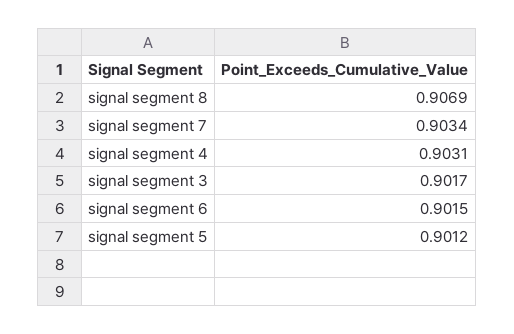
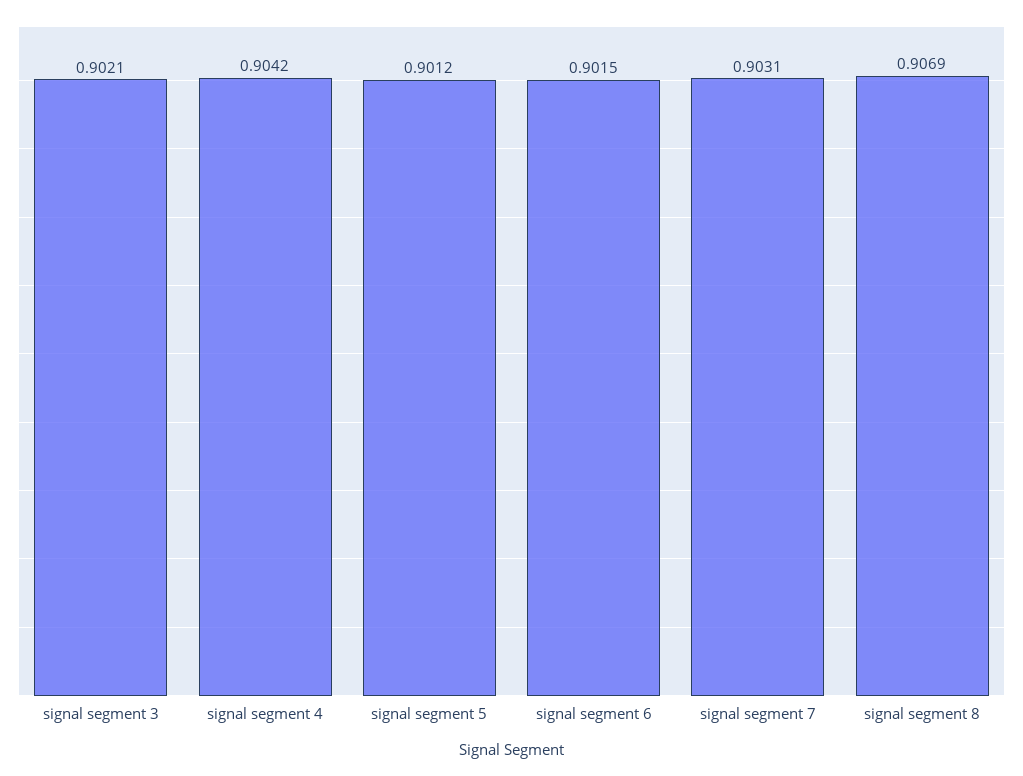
  {
    "signal segment 8": 0.9069,
-   "signal segment 7": 0.9034,
+   "signal segment 7": 0.9031,
-   "signal segment 4": 0.9031,
+   "signal segment 4": 0.9042,
-   "signal segment 3": 0.9017,
+   "signal segment 3": 0.9021,
    "signal segment 6": 0.9015,
    "signal segment 5": 0.9012
  }

